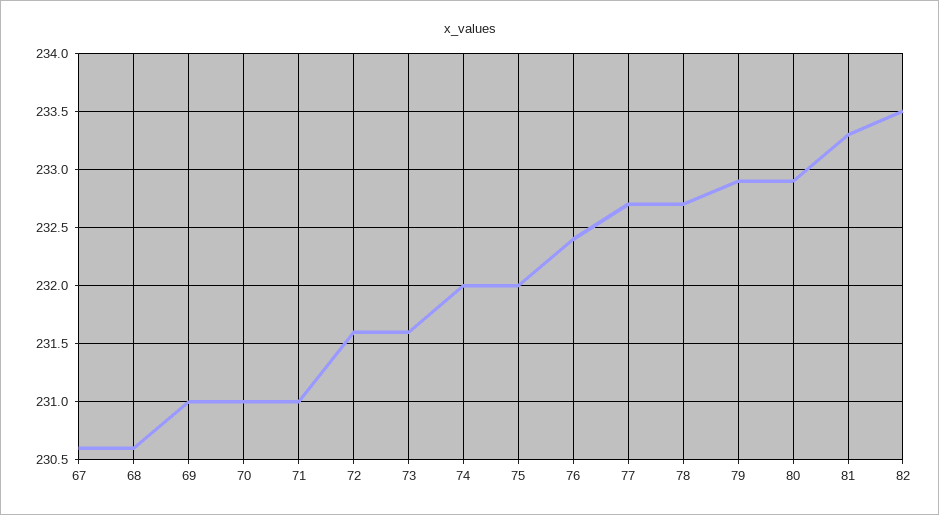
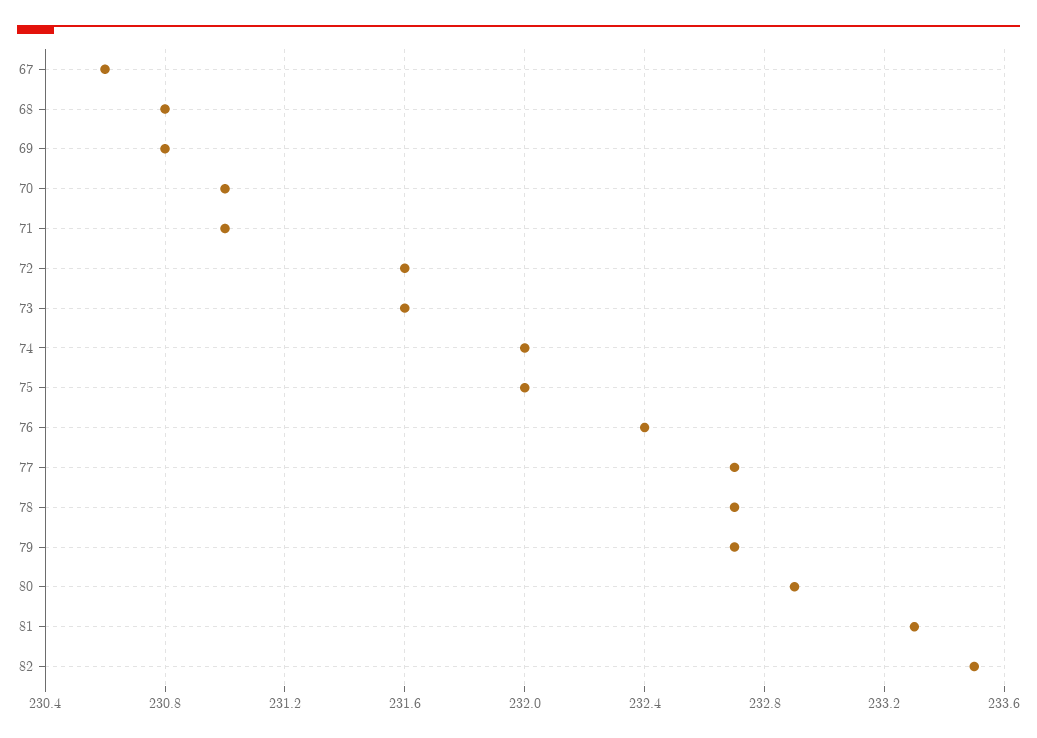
  {
    "67": 230.6,
-   "68": 230.6,
+   "68": 230.8,
-   "69": 231,
+   "69": 230.8,
    "70": 231,
    "71": 231,
    "72": 231.6,
    "73": 231.6,
    "74": 232,
    "75": 232,
    "76": 232.4,
    "77": 232.7,
    "78": 232.7,
-   "79": 232.9,
+   "79": 232.7,
    "80": 232.9,
    "81": 233.3,
    "82": 233.5
  }

